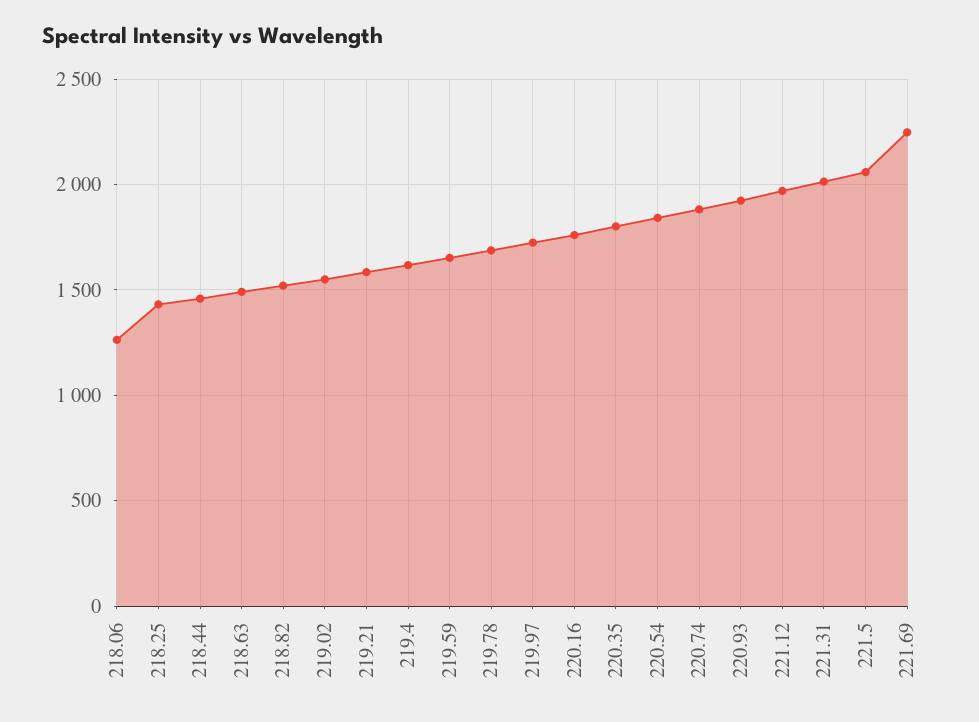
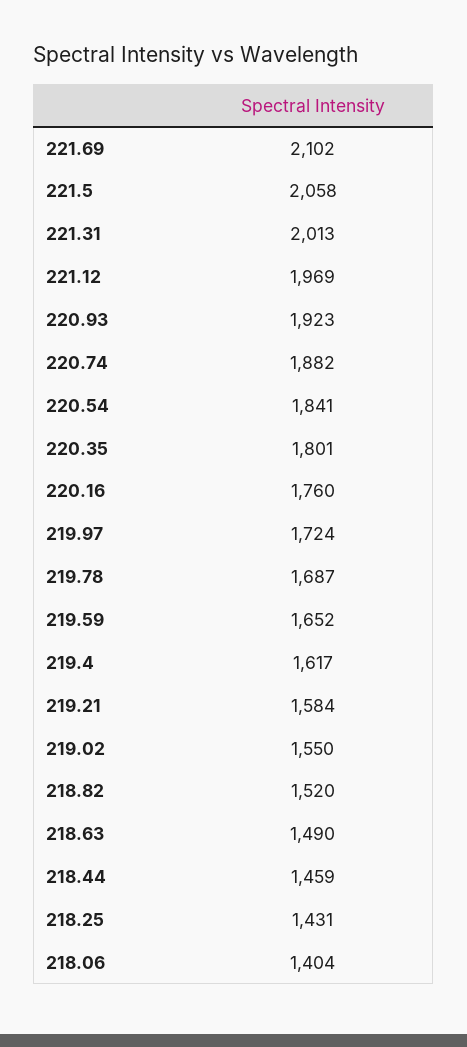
  {
-   "218.06": 1250,
+   "218.06": 1404,
    "218.25": 1431,
    "218.44": 1459,
    "218.63": 1490,
    "218.82": 1520,
    "219.02": 1550,
    "219.21": 1584,
    "219.4": 1617,
    "219.59": 1652,
    "219.78": 1687,
    "219.97": 1724,
    "220.16": 1760,
    "220.35": 1801,
    "220.54": 1841,
    "220.74": 1882,
    "220.93": 1923,
    "221.12": 1969,
    "221.31": 2013,
    "221.5": 2058,
-   "221.69": 2250
+   "221.69": 2102
  }

